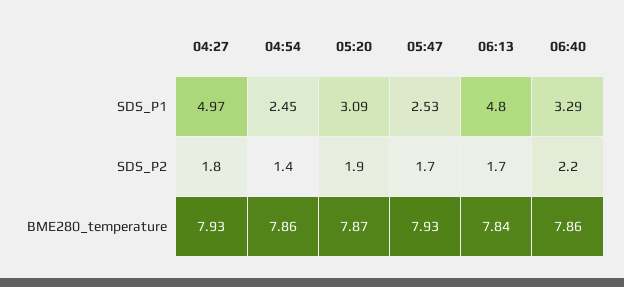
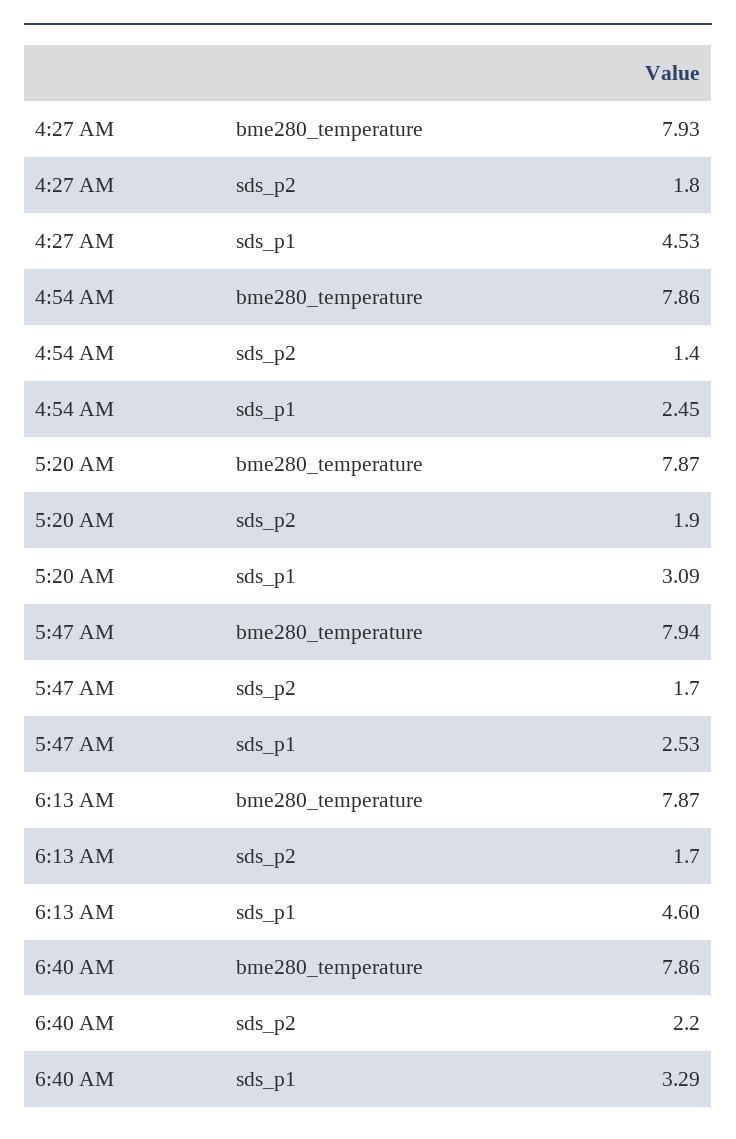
  {
    "04:27": {
-     "SDS_P1": 4.97,
+     "SDS_P1": 4.53,
      "SDS_P2": 1.8,
      "BME280_temperature": 7.93
    },
    "04:54": {
      "SDS_P1": 2.45,
      "SDS_P2": 1.4,
      "BME280_temperature": 7.86
    },
    "05:20": {
      "SDS_P1": 3.09,
      "SDS_P2": 1.9,
      "BME280_temperature": 7.87
    },
    "05:47": {
      "SDS_P1": 2.53,
      "SDS_P2": 1.7,
-     "BME280_temperature": 7.93
+     "BME280_temperature": 7.94
    },
    "06:13": {
-     "SDS_P1": 4.8,
+     "SDS_P1": 4.6,
      "SDS_P2": 1.7,
-     "BME280_temperature": 7.84
+     "BME280_temperature": 7.87
    },
    "06:40": {
      "SDS_P1": 3.29,
      "SDS_P2": 2.2,
      "BME280_temperature": 7.86
    }
  }

